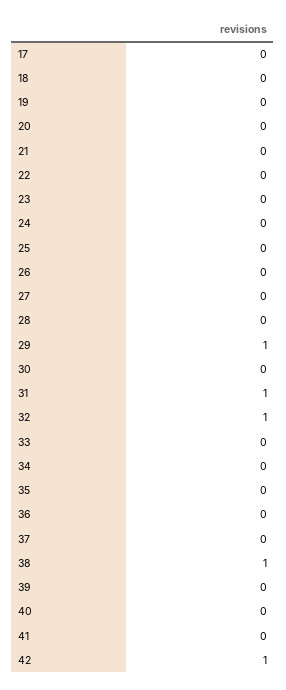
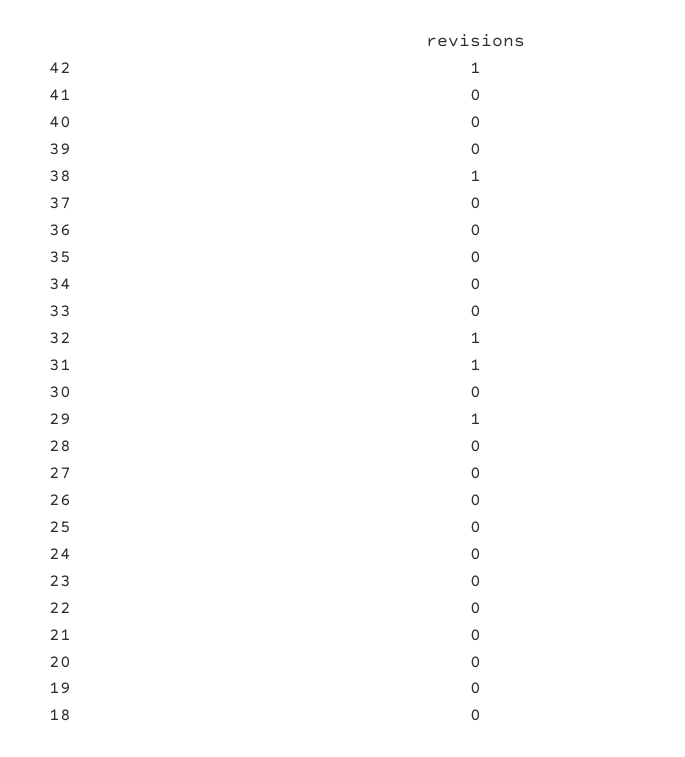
  {
-   "17": 0,
    "18": 0,
    "19": 0,
    "20": 0,
    "21": 0,
    "22": 0,
    "23": 0,
    "24": 0,
    "25": 0,
    "26": 0,
    "27": 0,
    "28": 0,
    "29": 1,
    "30": 0,
    "31": 1,
    "32": 1,
    "33": 0,
    "34": 0,
    "35": 0,
    "36": 0,
    "37": 0,
    "38": 1,
    "39": 0,
    "40": 0,
    "41": 0,
    "42": 1
  }

